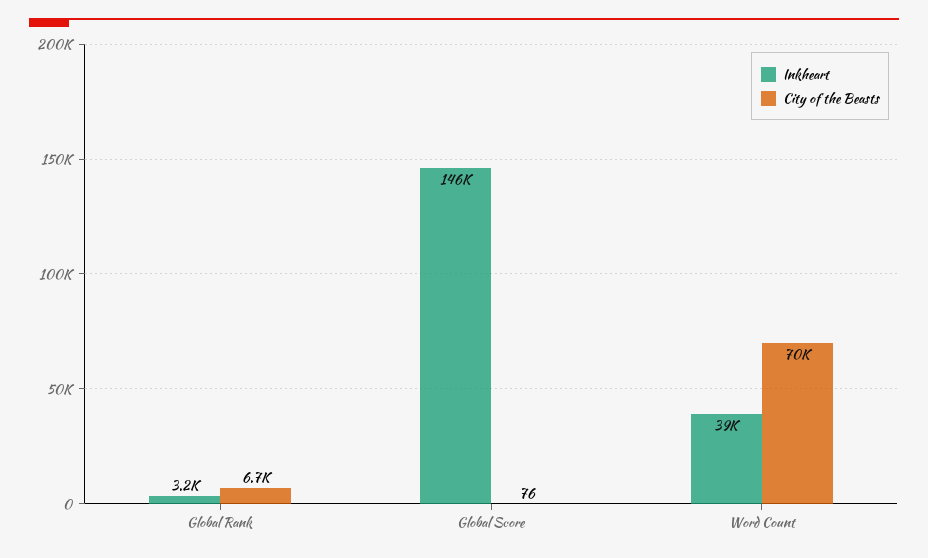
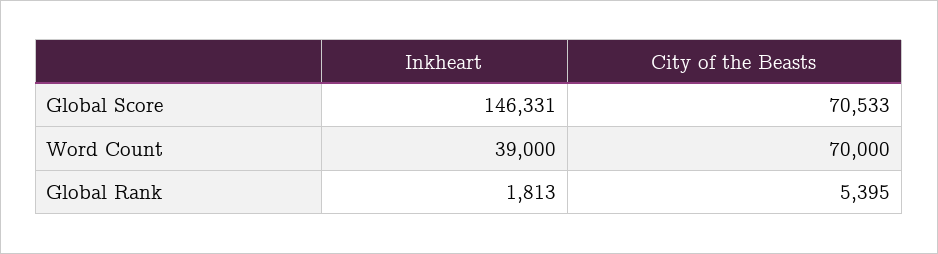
  {
    "Inkheart": {
-     "Global Rank": 3200,
+     "Global Rank": 1813,
      "Global Score": 146331,
      "Word Count": 39000
    },
    "City of the Beasts": {
-     "Global Rank": 6700,
+     "Global Rank": 5395,
-     "Global Score": 76,
+     "Global Score": 70533,
      "Word Count": 70000
    }
  }

